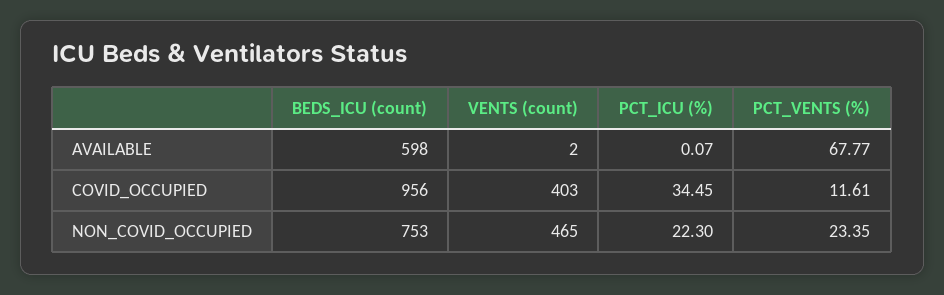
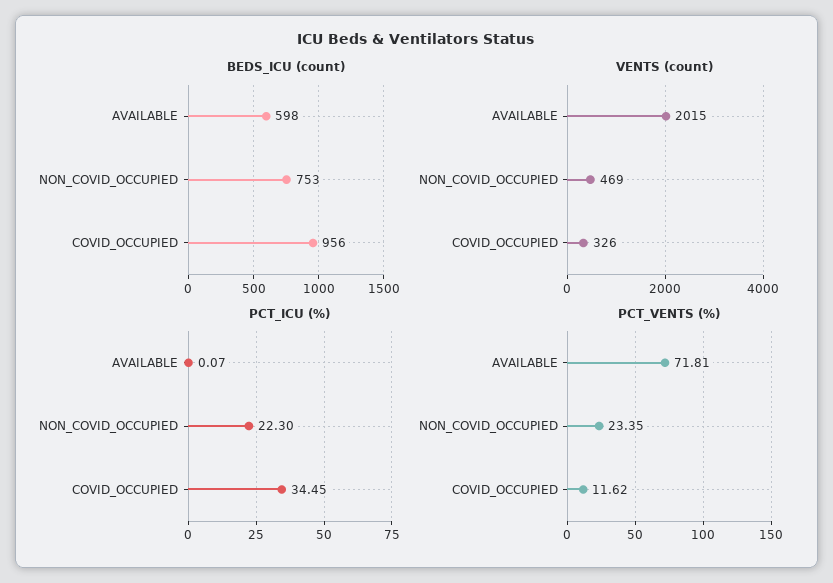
  {
    "BEDS_ICU (count)": {
      "AVAILABLE": 598,
      "COVID_OCCUPIED": 956,
      "NON_COVID_OCCUPIED": 753
    },
    "VENTS (count)": {
-     "AVAILABLE": 2,
+     "AVAILABLE": 2015,
-     "COVID_OCCUPIED": 403,
+     "COVID_OCCUPIED": 326,
-     "NON_COVID_OCCUPIED": 465
+     "NON_COVID_OCCUPIED": 469
    },
    "PCT_ICU (%)": {
      "AVAILABLE": 0.07,
      "COVID_OCCUPIED": 34.45,
      "NON_COVID_OCCUPIED": 22.3
    },
    "PCT_VENTS (%)": {
-     "AVAILABLE": 67.77,
+     "AVAILABLE": 71.81,
-     "COVID_OCCUPIED": 11.61,
+     "COVID_OCCUPIED": 11.62,
      "NON_COVID_OCCUPIED": 23.35
    }
  }

